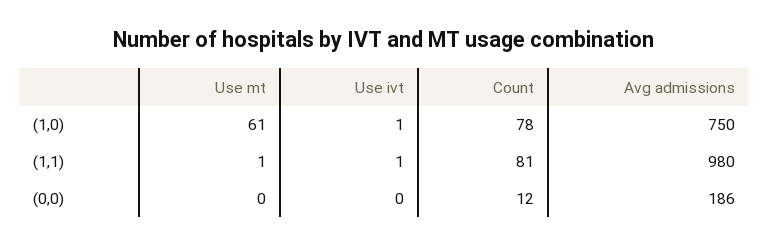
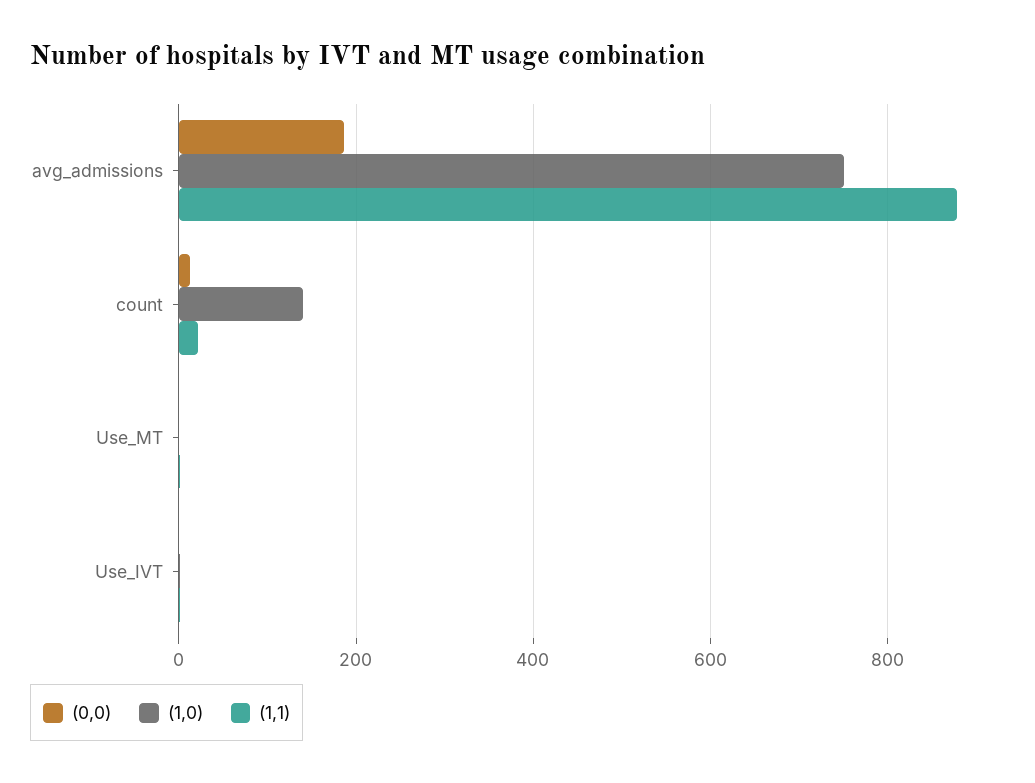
  {
    "(1,0)": {
-     "Use mt": 61,
+     "Use mt": 0,
      "Use ivt": 1,
-     "Count": 78,
+     "Count": 140,
      "Avg admissions": 750
    },
    "(1,1)": {
      "Use mt": 1,
      "Use ivt": 1,
-     "Count": 81,
+     "Count": 20,
-     "Avg admissions": 980
+     "Avg admissions": 880
    },
    "(0,0)": {
      "Use mt": 0,
      "Use ivt": 0,
      "Count": 12,
      "Avg admissions": 186
    }
  }

